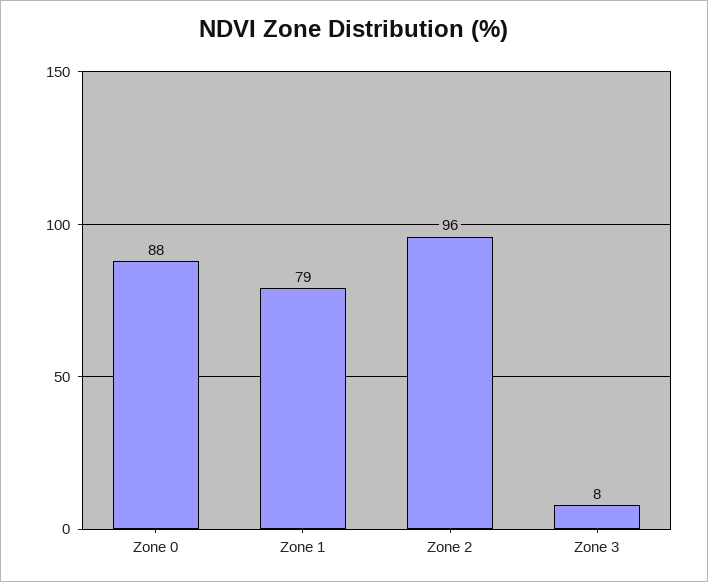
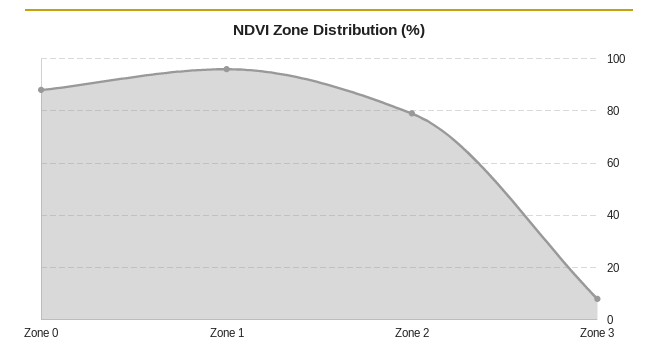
  {
    "Zone 0": 88,
-   "Zone 1": 79,
+   "Zone 1": 95,
-   "Zone 2": 96,
+   "Zone 2": 80,
    "Zone 3": 8
  }

